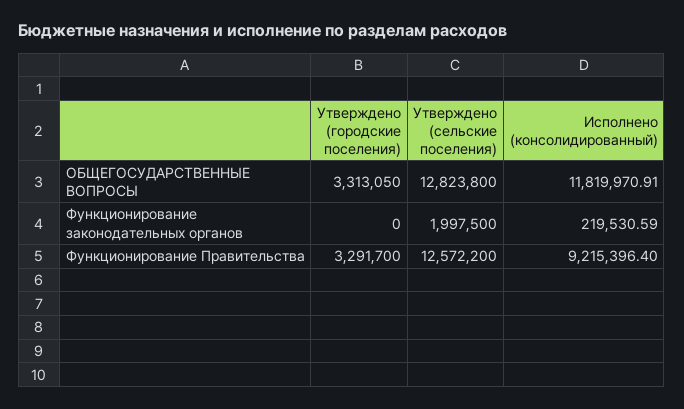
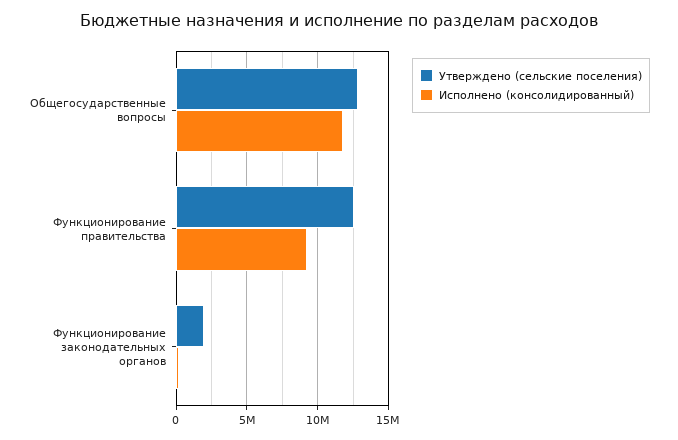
  {
-   "Утверждено (городские поселения)": {
-     "ОБЩЕГОСУДАРСТВЕННЫЕ ВОПРОСЫ": 3313050,
-     "Функционирование законодательных органов": 0,
-     "Функционирование Правительства": 3291700
-   },
    "Утверждено (сельские поселения)": {
      "ОБЩЕГОСУДАРСТВЕННЫЕ ВОПРОСЫ": 12823800,
      "Функционирование законодательных органов": 1997500,
      "Функционирование Правительства": 12572200
    },
    "Исполнено (консолидированный)": {
      "ОБЩЕГОСУДАРСТВЕННЫЕ ВОПРОСЫ": 11819970.91,
      "Функционирование законодательных органов": 219530.59,
      "Функционирование Правительства": 9215396.4
    }
  }

